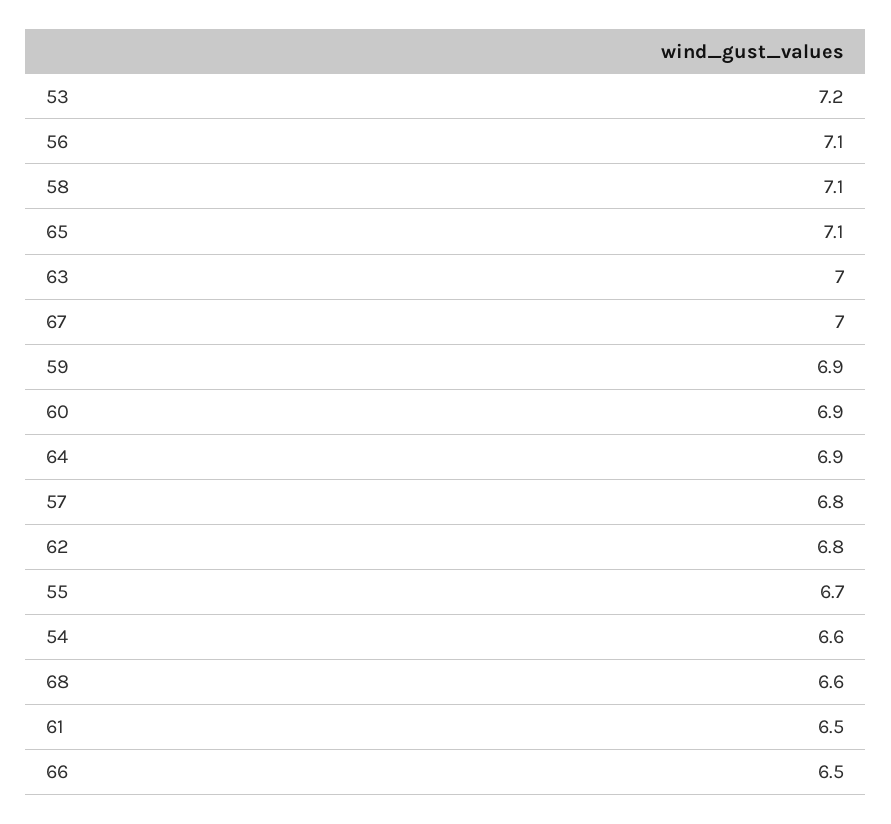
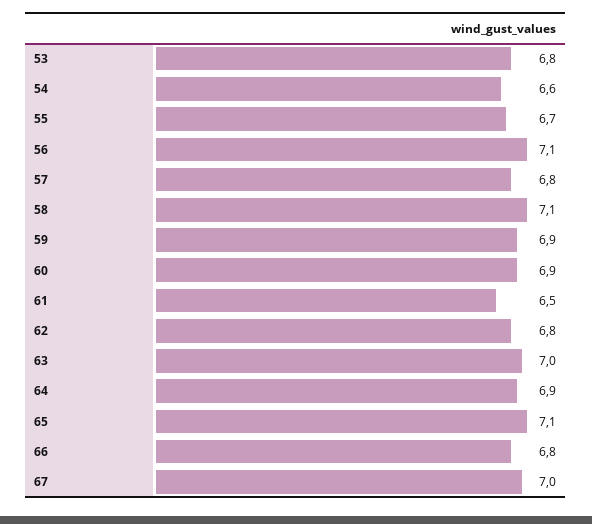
  {
-   "53": 7.2,
+   "53": 6.8,
    "56": 7.1,
    "58": 7.1,
    "65": 7.1,
    "63": 7,
    "67": 7,
    "59": 6.9,
    "60": 6.9,
    "64": 6.9,
    "57": 6.8,
    "62": 6.8,
    "55": 6.7,
    "54": 6.6,
-   "68": 6.6,
    "61": 6.5,
-   "66": 6.5
+   "66": 6.8
  }

